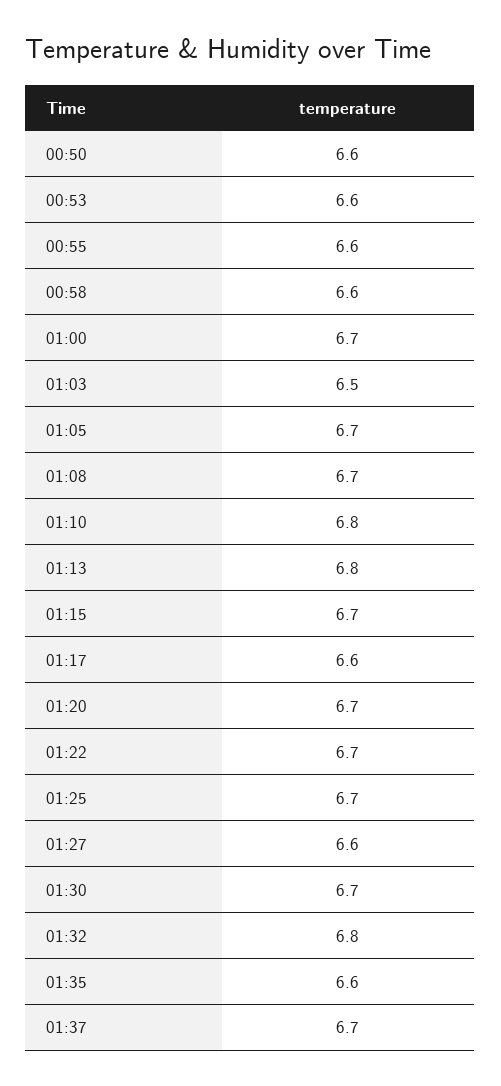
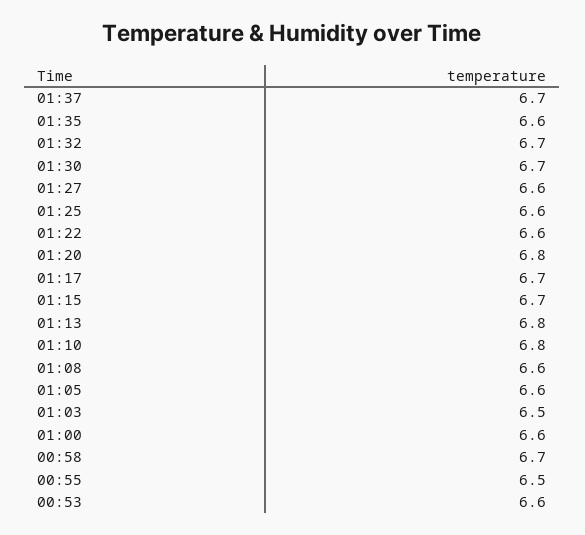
  {
-   "00:50": 6.6,
    "00:53": 6.6,
-   "00:55": 6.6,
+   "00:55": 6.5,
-   "00:58": 6.6,
+   "00:58": 6.7,
-   "01:00": 6.7,
+   "01:00": 6.6,
    "01:03": 6.5,
-   "01:05": 6.7,
+   "01:05": 6.6,
-   "01:08": 6.7,
+   "01:08": 6.6,
    "01:10": 6.8,
    "01:13": 6.8,
    "01:15": 6.7,
-   "01:17": 6.6,
+   "01:17": 6.7,
-   "01:20": 6.7,
+   "01:20": 6.8,
-   "01:22": 6.7,
+   "01:22": 6.6,
-   "01:25": 6.7,
+   "01:25": 6.6,
    "01:27": 6.6,
    "01:30": 6.7,
-   "01:32": 6.8,
+   "01:32": 6.7,
    "01:35": 6.6,
    "01:37": 6.7
  }

